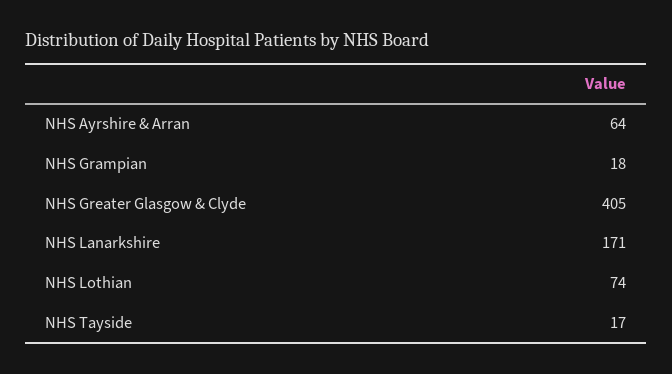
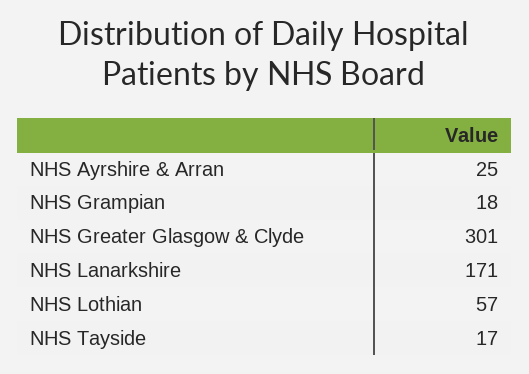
  {
-   "NHS Ayrshire & Arran": 64,
+   "NHS Ayrshire & Arran": 25,
    "NHS Grampian": 18,
-   "NHS Greater Glasgow & Clyde": 405,
+   "NHS Greater Glasgow & Clyde": 301,
    "NHS Lanarkshire": 171,
-   "NHS Lothian": 74,
+   "NHS Lothian": 57,
    "NHS Tayside": 17
  }

